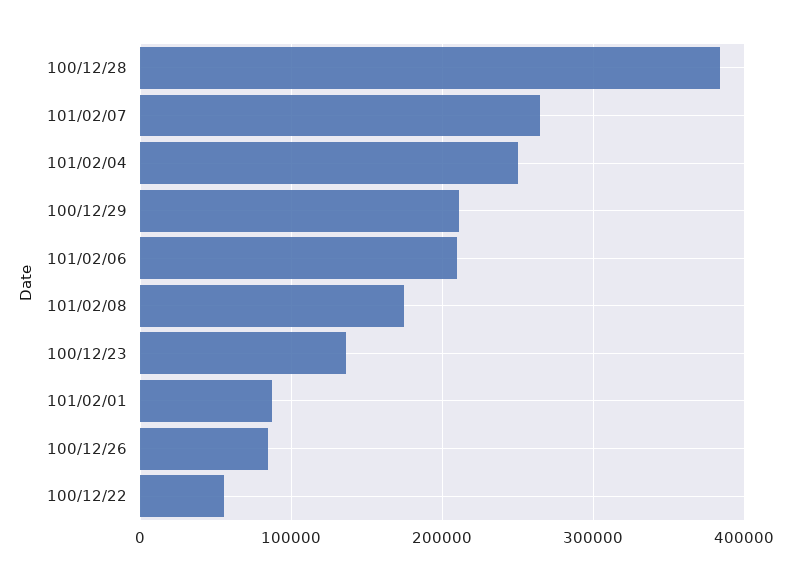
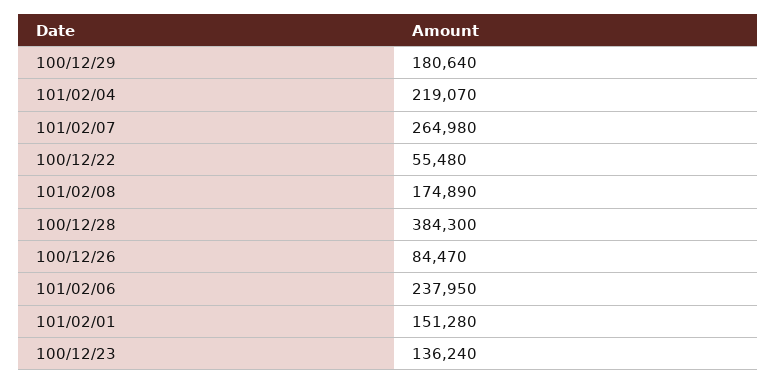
  {
    "100/12/28": 384300,
    "101/02/07": 264980,
-   "101/02/04": 250000,
+   "101/02/04": 219070,
-   "100/12/29": 210000,
+   "100/12/29": 180640,
-   "101/02/06": 210000,
+   "101/02/06": 237950,
    "101/02/08": 174890,
    "100/12/23": 136240,
-   "101/02/01": 90000,
+   "101/02/01": 151280,
    "100/12/26": 84470,
    "100/12/22": 55480
  }

